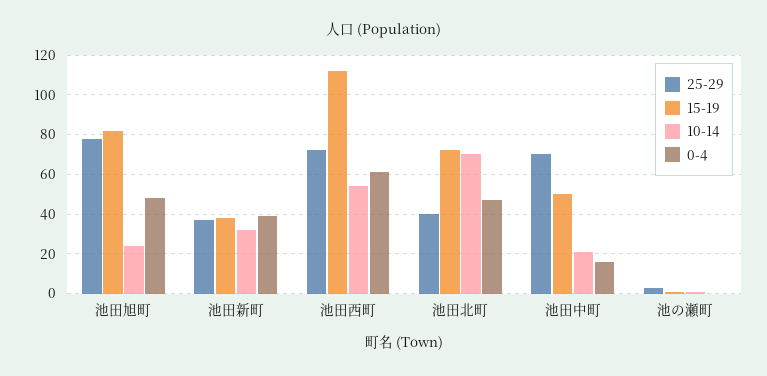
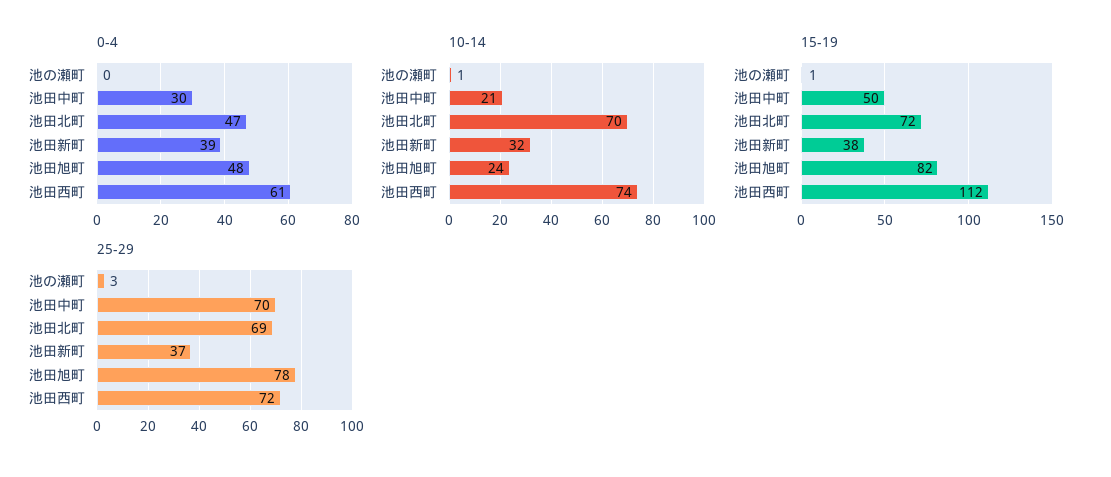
  {
    "25-29": {
      "池田旭町": 78,
      "池田新町": 37,
      "池田西町": 72,
-     "池田北町": 40,
+     "池田北町": 69,
      "池田中町": 70,
      "池の瀬町": 3
    },
    "15-19": {
      "池田旭町": 82,
      "池田新町": 38,
      "池田西町": 112,
      "池田北町": 72,
      "池田中町": 50,
      "池の瀬町": 1
    },
    "10-14": {
      "池田旭町": 24,
      "池田新町": 32,
-     "池田西町": 55,
+     "池田西町": 74,
      "池田北町": 70,
      "池田中町": 21,
      "池の瀬町": 1
    },
    "0-4": {
      "池田旭町": 48,
      "池田新町": 39,
      "池田西町": 61,
      "池田北町": 47,
-     "池田中町": 15,
+     "池田中町": 30,
      "池の瀬町": 0
    }
  }

